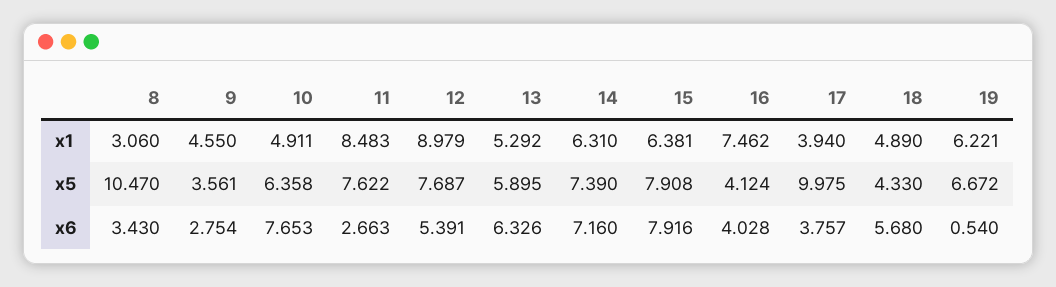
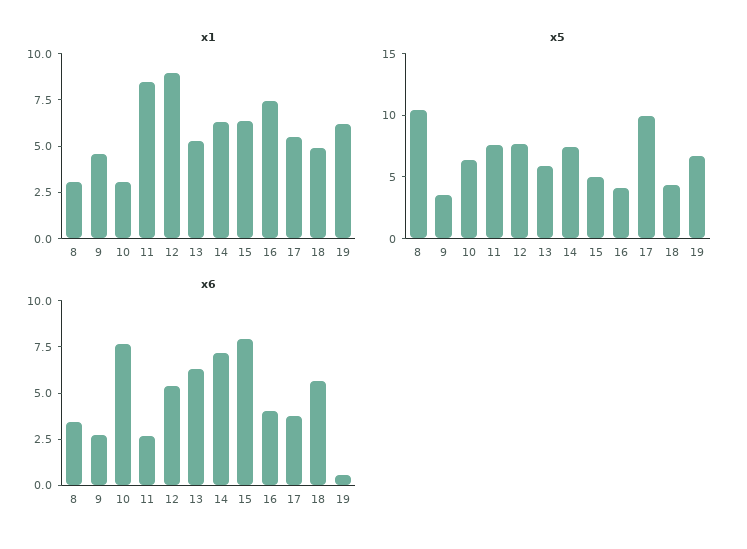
  {
    "x1": {
      "8": 3.06,
      "9": 4.55,
-     "10": 4.911,
+     "10": 3,
      "11": 8.483,
      "12": 8.979,
      "13": 5.292,
      "14": 6.31,
      "15": 6.381,
      "16": 7.462,
-     "17": 3.94,
+     "17": 5.5,
      "18": 4.89,
      "19": 6.221
    },
    "x5": {
      "8": 10.47,
      "9": 3.561,
      "10": 6.358,
      "11": 7.622,
      "12": 7.687,
      "13": 5.895,
      "14": 7.39,
-     "15": 7.908,
+     "15": 5,
      "16": 4.124,
      "17": 9.975,
      "18": 4.33,
      "19": 6.672
    },
    "x6": {
      "8": 3.43,
      "9": 2.754,
      "10": 7.653,
      "11": 2.663,
      "12": 5.391,
      "13": 6.326,
      "14": 7.16,
      "15": 7.916,
      "16": 4.028,
      "17": 3.757,
      "18": 5.68,
      "19": 0.54
    }
  }

